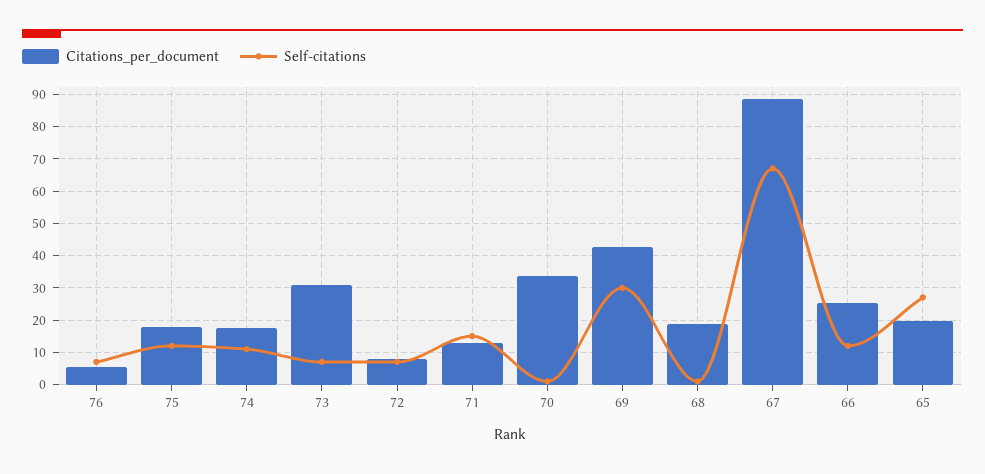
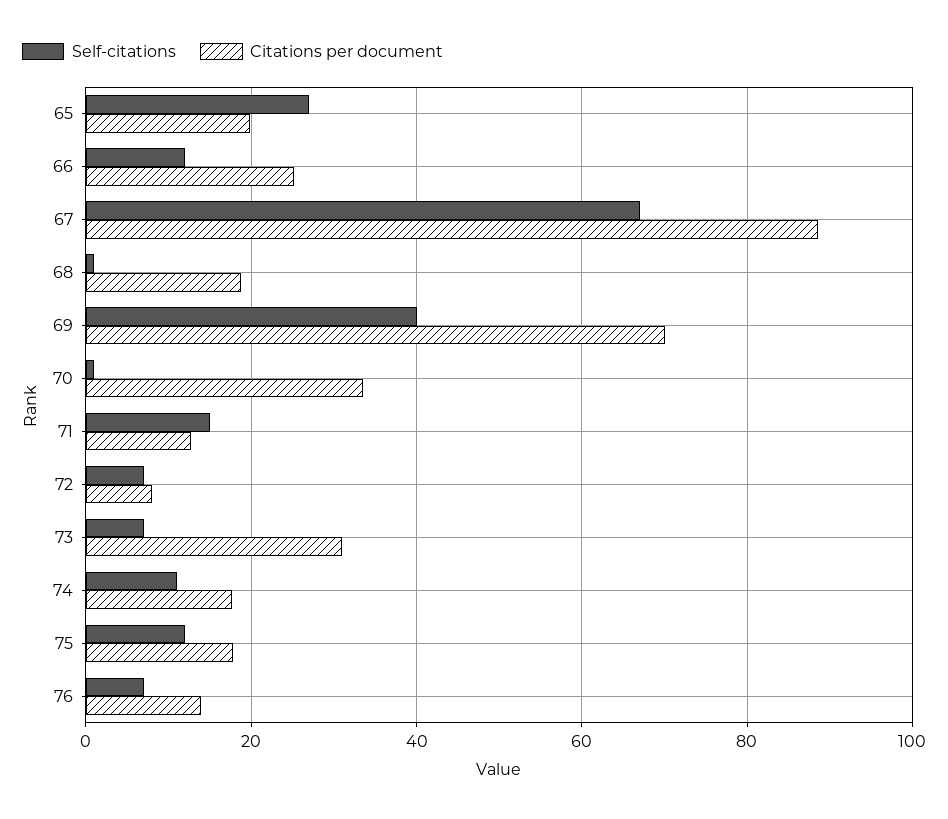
  {
    "Citations_per_document": {
-     "76": 6,
+     "76": 14,
      "75": 18,
      "74": 18,
      "73": 32,
      "72": 8,
      "71": 12,
      "70": 34,
-     "69": 42,
+     "69": 70,
      "68": 18,
      "67": 88,
      "66": 26,
      "65": 20
    },
    "Self-citations": {
      "76": 8,
      "75": 12,
      "74": 12,
      "73": 8,
      "72": 8,
      "71": 16,
      "70": 2,
-     "69": 30,
+     "69": 40,
      "68": 2,
      "67": 68,
      "66": 12,
      "65": 28
    }
  }

